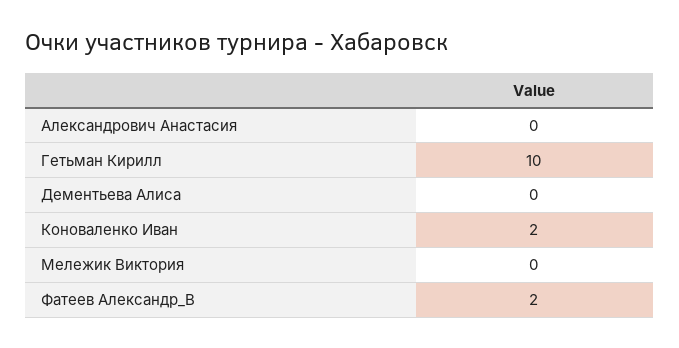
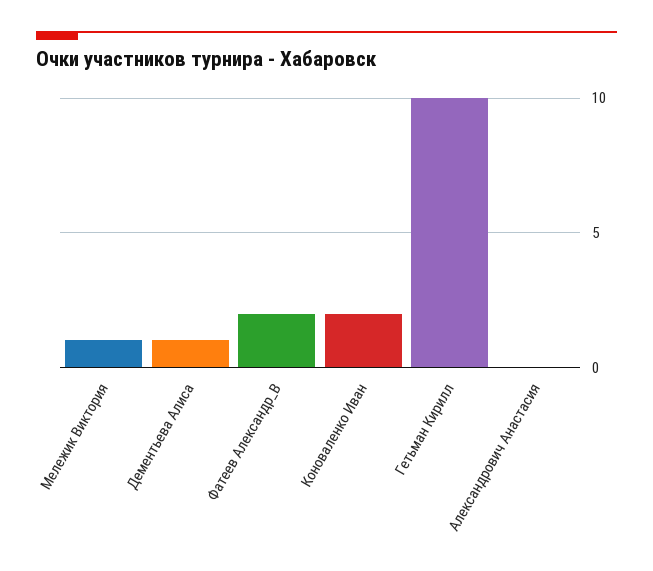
  {
    "Александрович Анастасия": 0,
    "Гетьман Кирилл": 10,
-   "Дементьева Алиса": 0,
+   "Дементьева Алиса": 1,
    "Коноваленко Иван": 2,
-   "Мележик Виктория": 0,
+   "Мележик Виктория": 1,
    "Фатеев Александр_В": 2
  }

